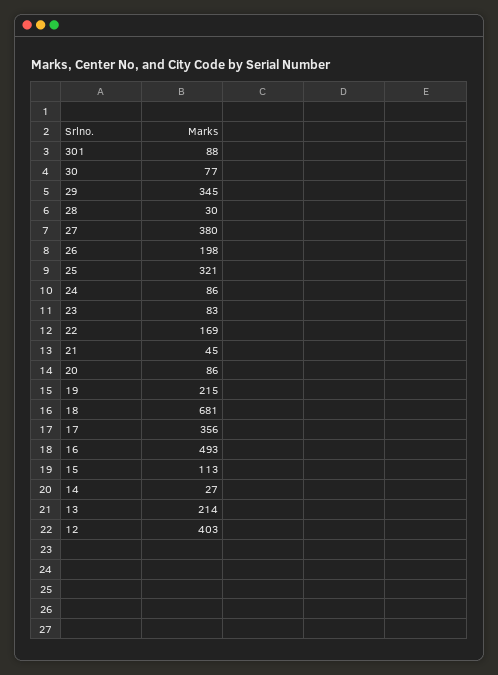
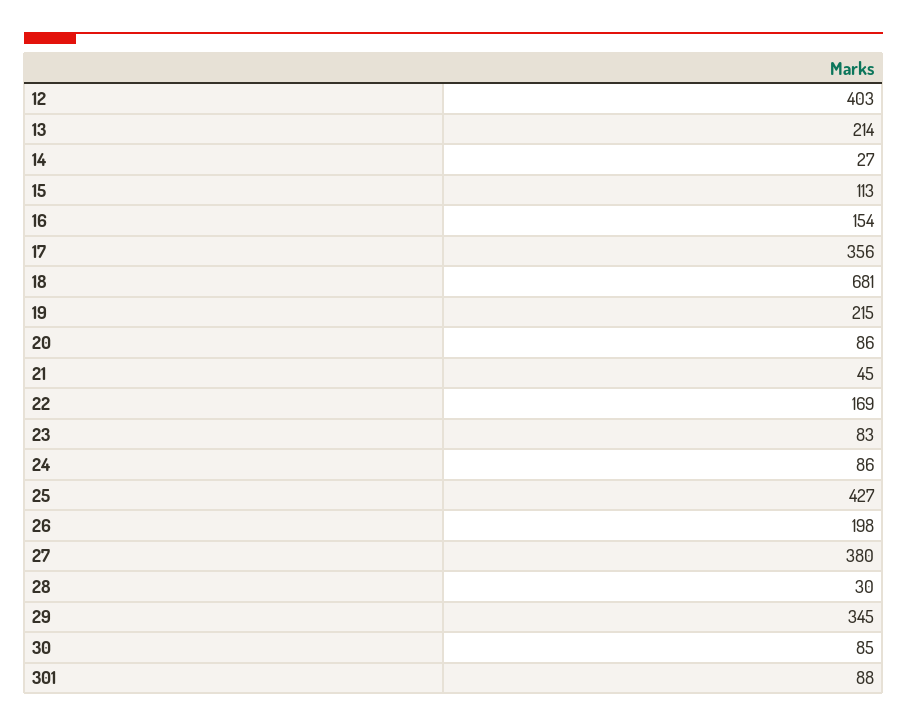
  {
    "301": 88,
-   "30": 77,
+   "30": 85,
    "29": 345,
    "28": 30,
    "27": 380,
    "26": 198,
-   "25": 321,
+   "25": 427,
    "24": 86,
    "23": 83,
    "22": 169,
    "21": 45,
    "20": 86,
    "19": 215,
    "18": 681,
    "17": 356,
-   "16": 493,
+   "16": 154,
    "15": 113,
    "14": 27,
    "13": 214,
    "12": 403
  }

